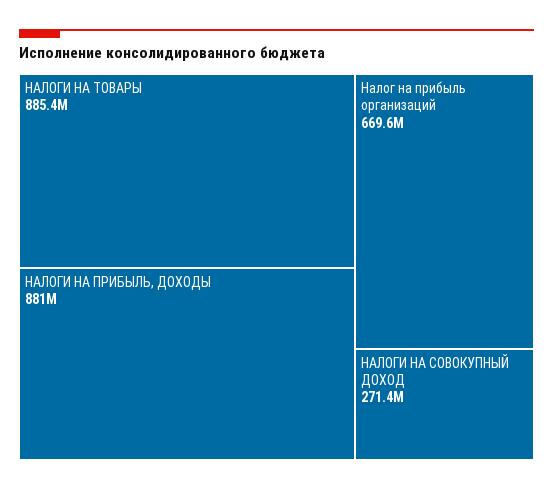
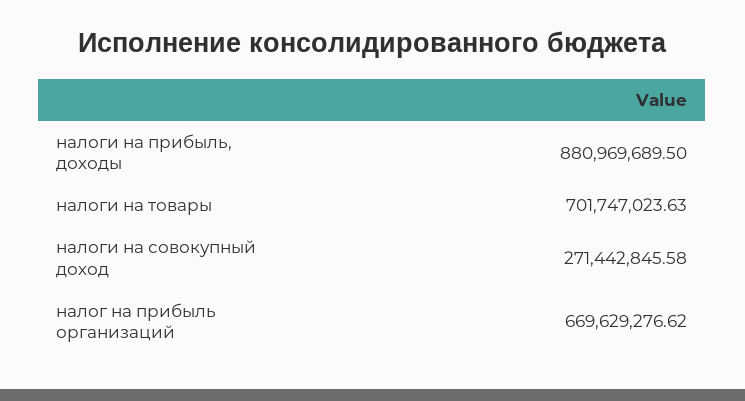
  {
-   "НАЛОГИ НА ТОВАРЫ": 885400000,
+   "НАЛОГИ НА ТОВАРЫ": 701747023.63,
    "НАЛОГИ НА ПРИБЫЛЬ, ДОХОДЫ": 880969689.5,
    "Налог на прибыль организаций": 669629276.62,
    "НАЛОГИ НА СОВОКУПНЫЙ ДОХОД": 271442845.58
  }

